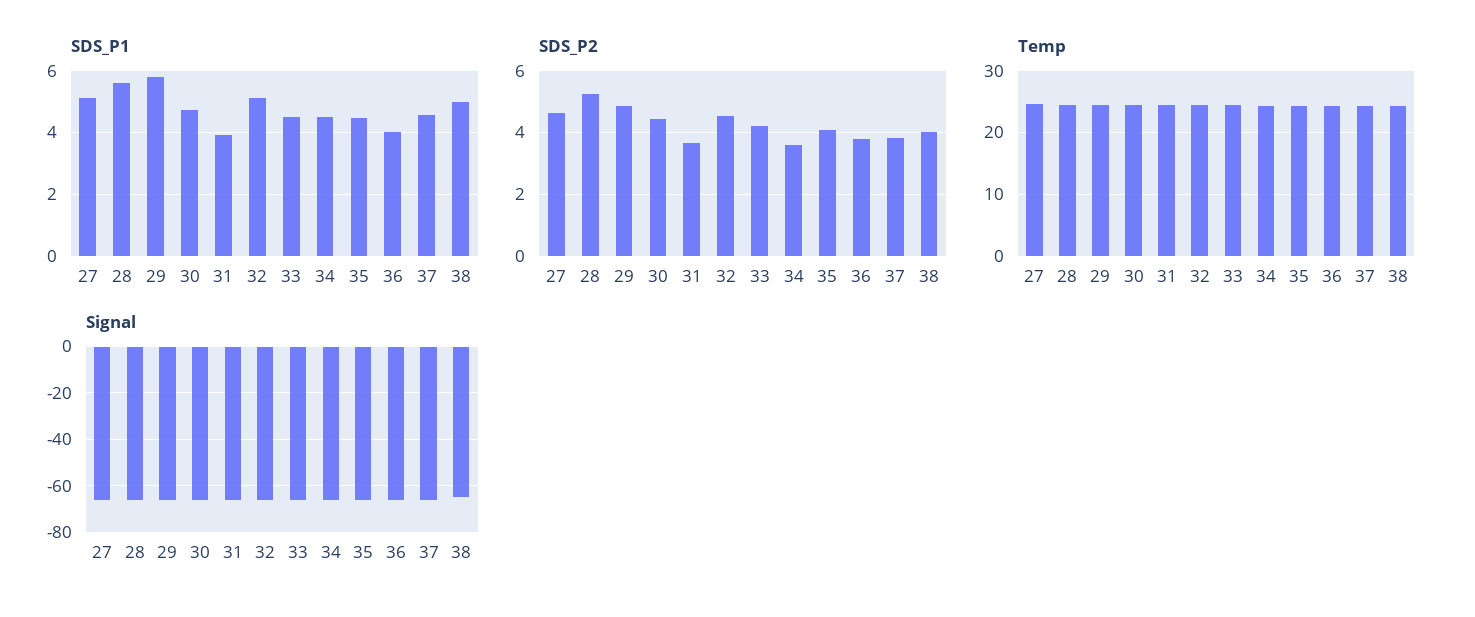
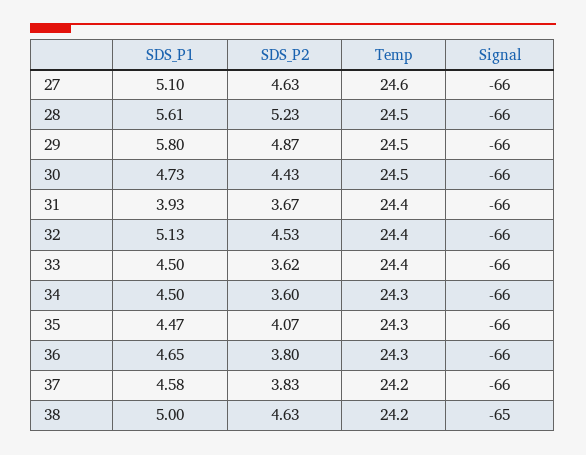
  {
    "SDS_P1": {
      "27": 5.1,
      "28": 5.61,
      "29": 5.8,
      "30": 4.73,
      "31": 3.93,
      "32": 5.13,
      "33": 4.5,
      "34": 4.5,
      "35": 4.47,
-     "36": 4,
+     "36": 4.65,
      "37": 4.58,
      "38": 5
    },
    "SDS_P2": {
      "27": 4.63,
      "28": 5.23,
      "29": 4.87,
      "30": 4.43,
      "31": 3.67,
      "32": 4.53,
-     "33": 4.2,
+     "33": 3.62,
      "34": 3.6,
      "35": 4.07,
      "36": 3.8,
      "37": 3.83,
-     "38": 4
+     "38": 4.63
    },
    "Temp": {
      "27": 24.6,
      "28": 24.5,
      "29": 24.5,
      "30": 24.5,
      "31": 24.4,
      "32": 24.4,
      "33": 24.4,
      "34": 24.3,
      "35": 24.3,
      "36": 24.3,
      "37": 24.2,
      "38": 24.2
    },
    "Signal": {
      "27": -66,
      "28": -66,
      "29": -66,
      "30": -66,
      "31": -66,
      "32": -66,
      "33": -66,
      "34": -66,
      "35": -66,
      "36": -66,
      "37": -66,
      "38": -65
    }
  }

